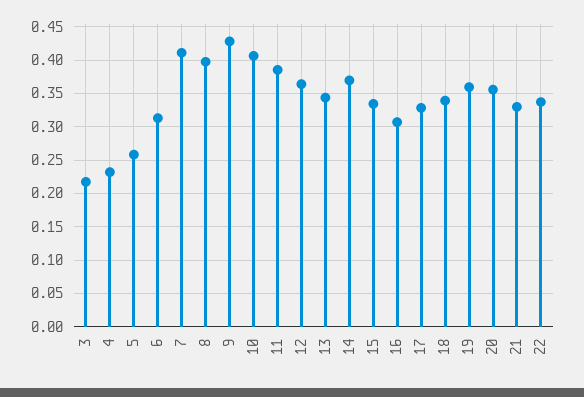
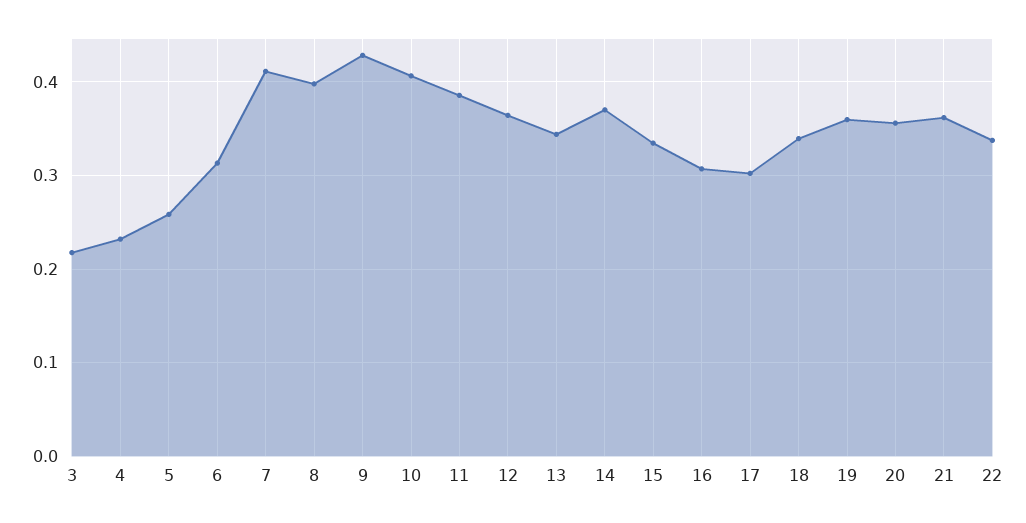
  {
    "3": 0.22,
    "4": 0.23,
    "5": 0.26,
    "6": 0.31,
    "7": 0.41,
    "8": 0.4,
    "9": 0.43,
    "10": 0.41,
    "11": 0.39,
    "12": 0.36,
    "13": 0.34,
    "14": 0.37,
    "15": 0.33,
    "16": 0.31,
-   "17": 0.33,
+   "17": 0.3,
    "18": 0.34,
    "19": 0.36,
    "20": 0.36,
-   "21": 0.33,
+   "21": 0.36,
    "22": 0.34
  }

